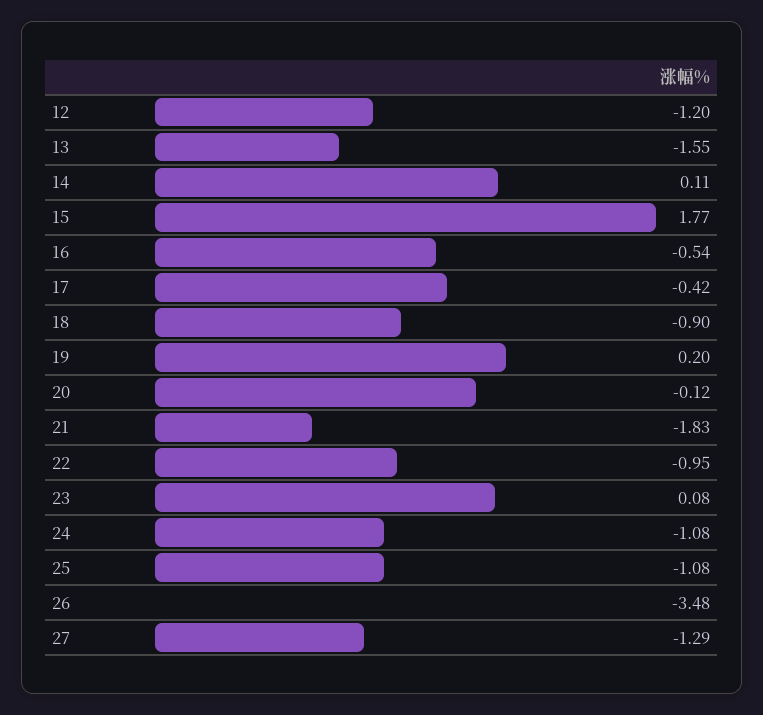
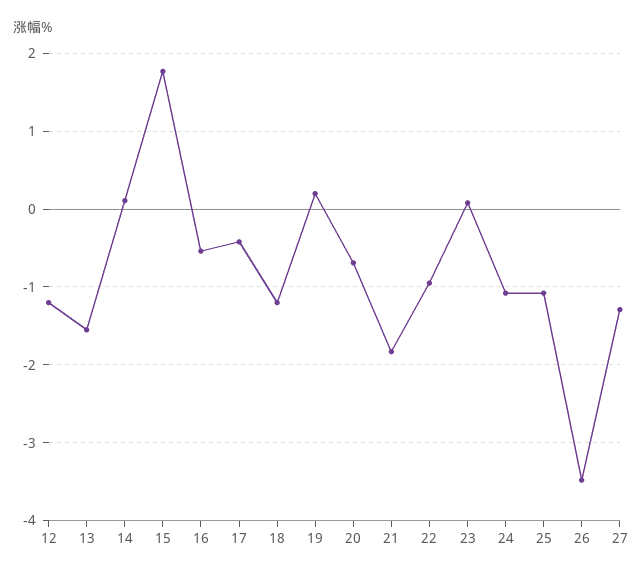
  {
    "12": -1.2,
    "13": -1.55,
    "14": 0.11,
    "15": 1.77,
    "16": -0.54,
    "17": -0.42,
-   "18": -0.9,
+   "18": -1.2,
    "19": 0.2,
-   "20": -0.12,
+   "20": -0.7,
    "21": -1.83,
    "22": -0.95,
    "23": 0.08,
    "24": -1.08,
    "25": -1.08,
    "26": -3.48,
    "27": -1.29
  }

